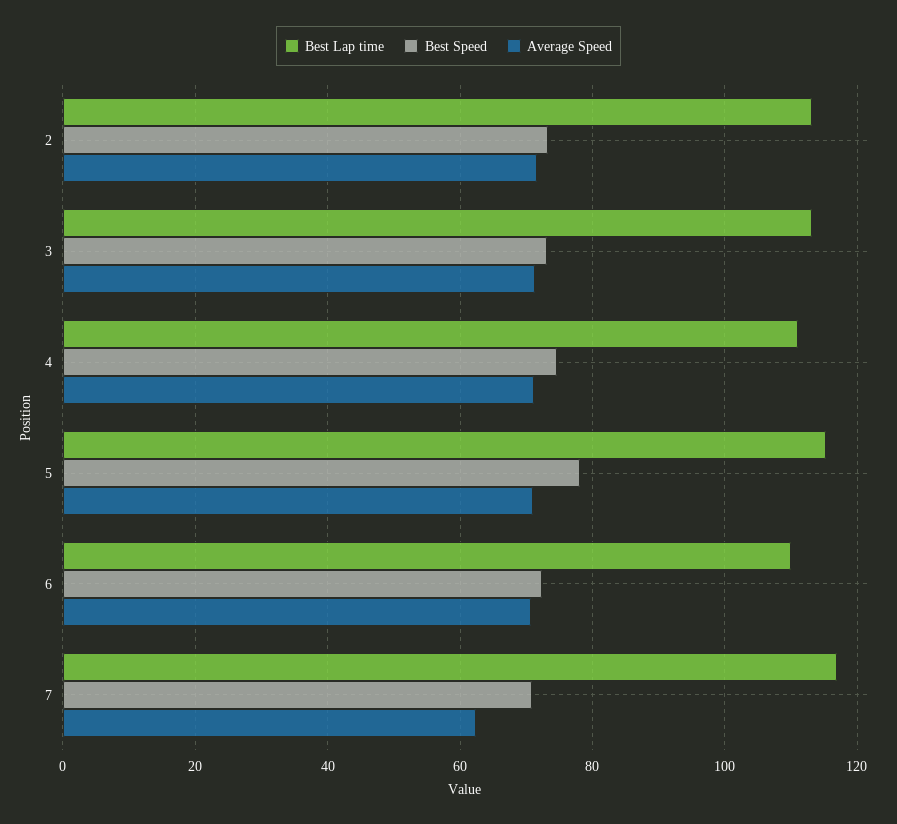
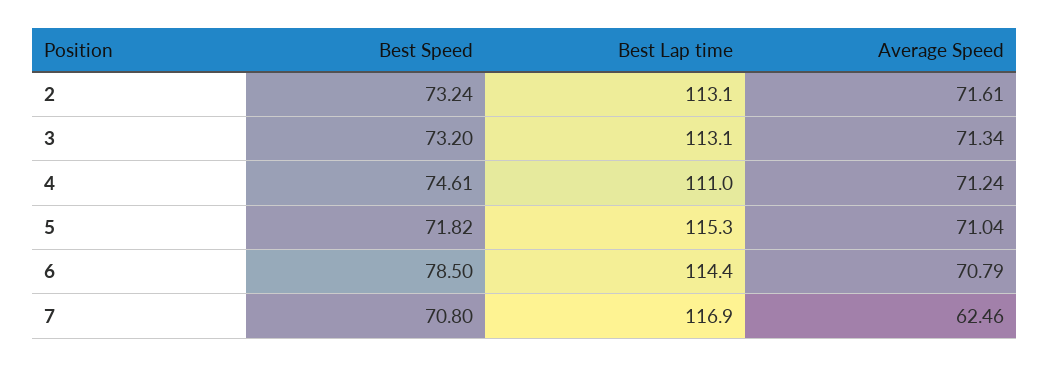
  {
    "Best Lap time": {
      "2": 113.1,
      "3": 113.1,
      "4": 111,
      "5": 115.3,
-     "6": 110,
+     "6": 114.4,
      "7": 116.9
    },
    "Best Speed": {
      "2": 73.24,
      "3": 73.2,
      "4": 74.61,
-     "5": 78,
+     "5": 71.82,
-     "6": 72,
+     "6": 78.5,
      "7": 70.8
    },
    "Average Speed": {
      "2": 71.61,
      "3": 71.34,
      "4": 71.24,
      "5": 71.04,
      "6": 70.79,
      "7": 62.46
    }
  }

